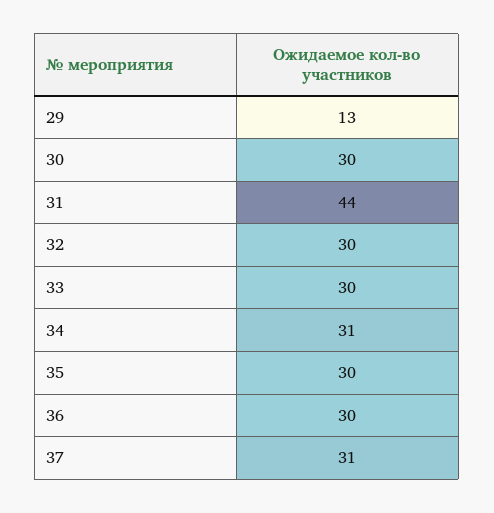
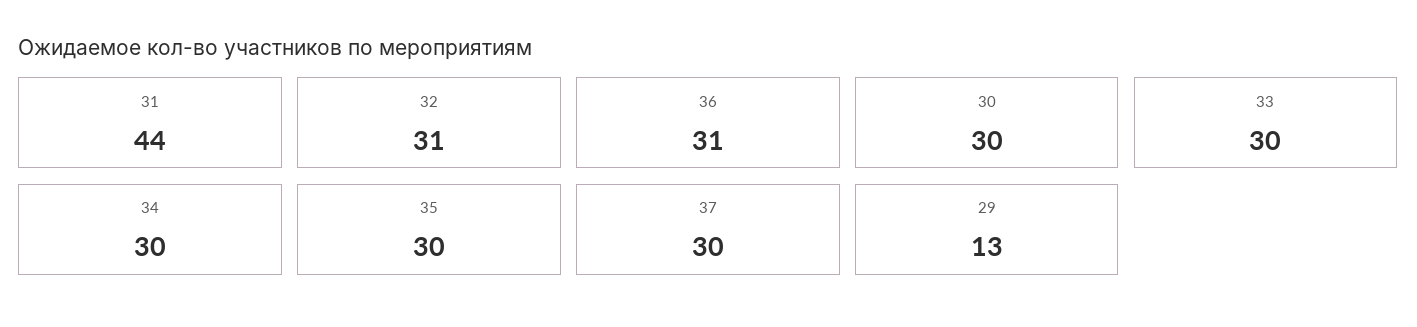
  {
    "29": 13,
    "30": 30,
    "31": 44,
-   "32": 30,
+   "32": 31,
    "33": 30,
-   "34": 31,
+   "34": 30,
    "35": 30,
-   "36": 30,
+   "36": 31,
-   "37": 31
+   "37": 30
  }

